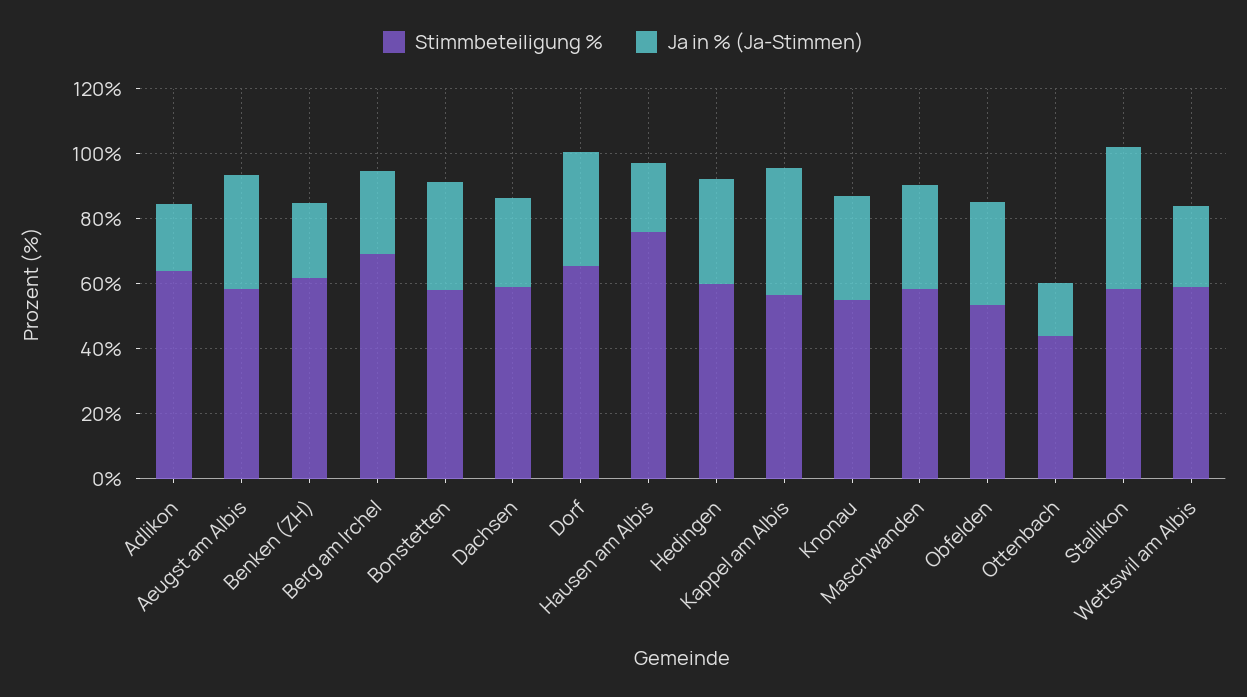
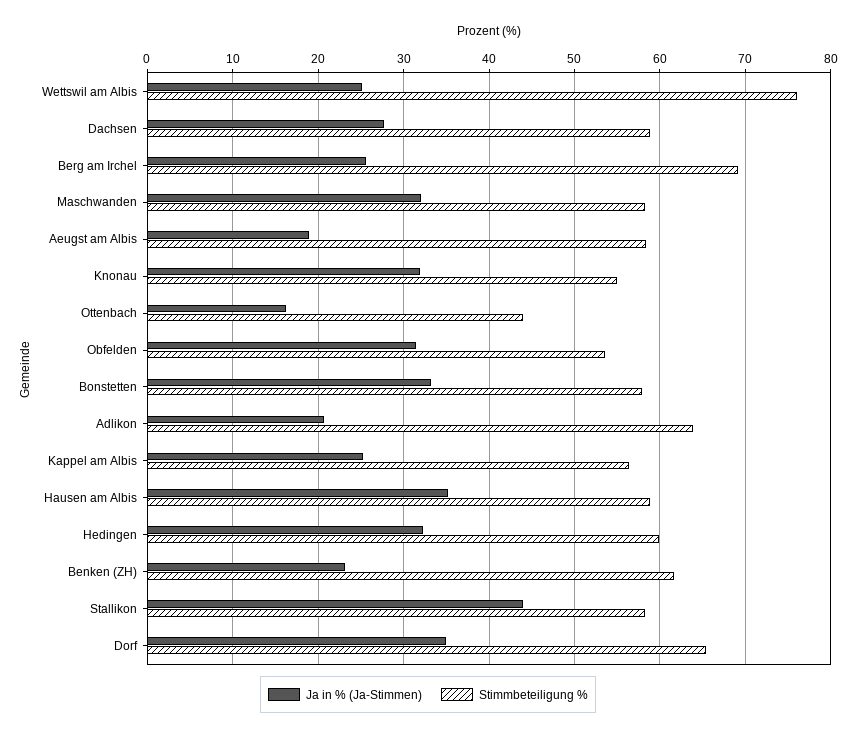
  {
    "Stimmbeteiligung %": {
      "Adlikon": 64,
      "Aeugst am Albis": 58,
      "Benken (ZH)": 62,
      "Berg am Irchel": 69,
      "Bonstetten": 58,
      "Dachsen": 59,
      "Dorf": 65,
-     "Hausen am Albis": 75,
+     "Hausen am Albis": 59,
      "Hedingen": 60,
      "Kappel am Albis": 56,
      "Knonau": 55,
      "Maschwanden": 58,
      "Obfelden": 54,
      "Ottenbach": 44,
      "Stallikon": 58,
-     "Wettswil am Albis": 60
+     "Wettswil am Albis": 76
    },
    "Ja in % (Ja-Stimmen)": {
      "Adlikon": 21,
-     "Aeugst am Albis": 35,
+     "Aeugst am Albis": 19,
      "Benken (ZH)": 23,
      "Berg am Irchel": 26,
      "Bonstetten": 33,
      "Dachsen": 28,
      "Dorf": 35,
-     "Hausen am Albis": 20,
+     "Hausen am Albis": 35,
      "Hedingen": 32,
-     "Kappel am Albis": 40,
+     "Kappel am Albis": 25,
      "Knonau": 32,
      "Maschwanden": 32,
      "Obfelden": 31,
      "Ottenbach": 16,
      "Stallikon": 44,
      "Wettswil am Albis": 25
    }
  }

